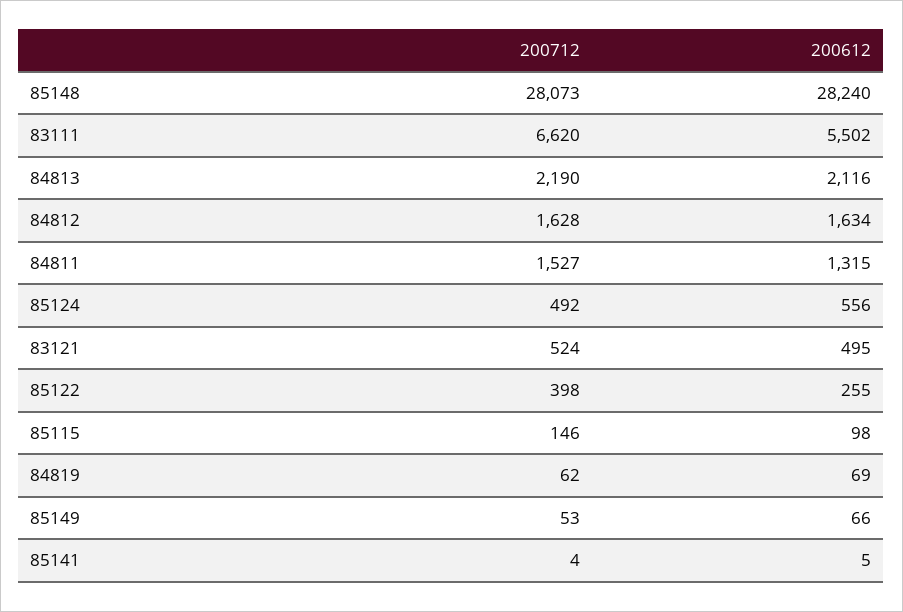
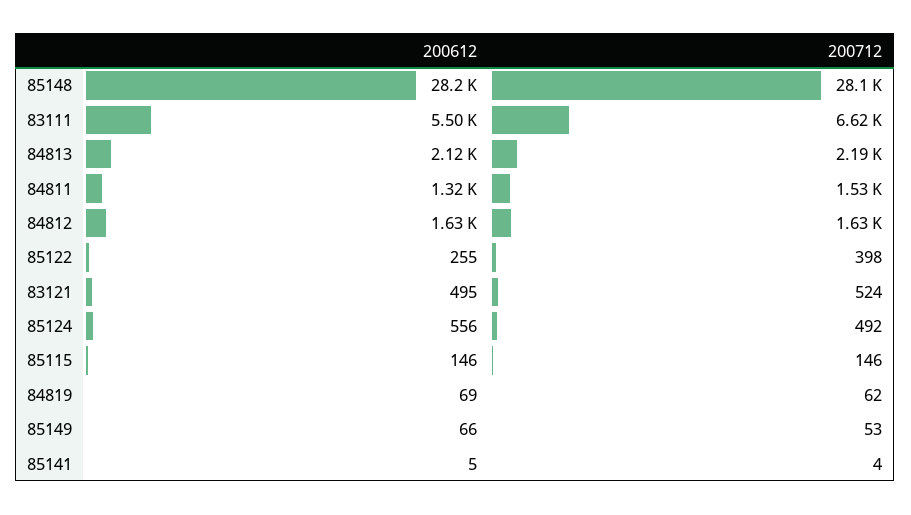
  {
    "200712": {
      "85148": 28073,
      "83111": 6620,
      "84813": 2190,
      "84812": 1628,
      "84811": 1527,
      "85124": 492,
      "83121": 524,
      "85122": 398,
      "85115": 146,
      "84819": 62,
      "85149": 53,
      "85141": 4
    },
    "200612": {
      "85148": 28240,
      "83111": 5502,
      "84813": 2116,
      "84812": 1634,
      "84811": 1315,
      "85124": 556,
      "83121": 495,
      "85122": 255,
-     "85115": 98,
+     "85115": 146,
      "84819": 69,
      "85149": 66,
      "85141": 5
    }
  }

